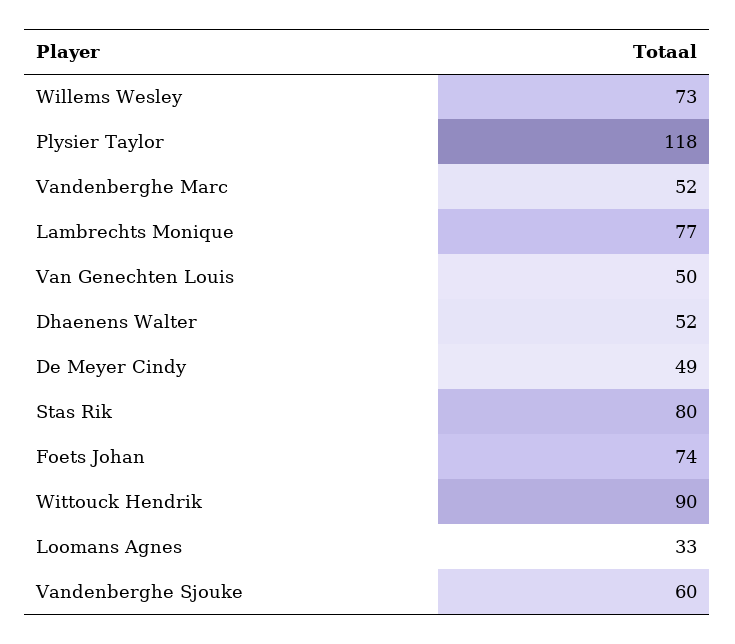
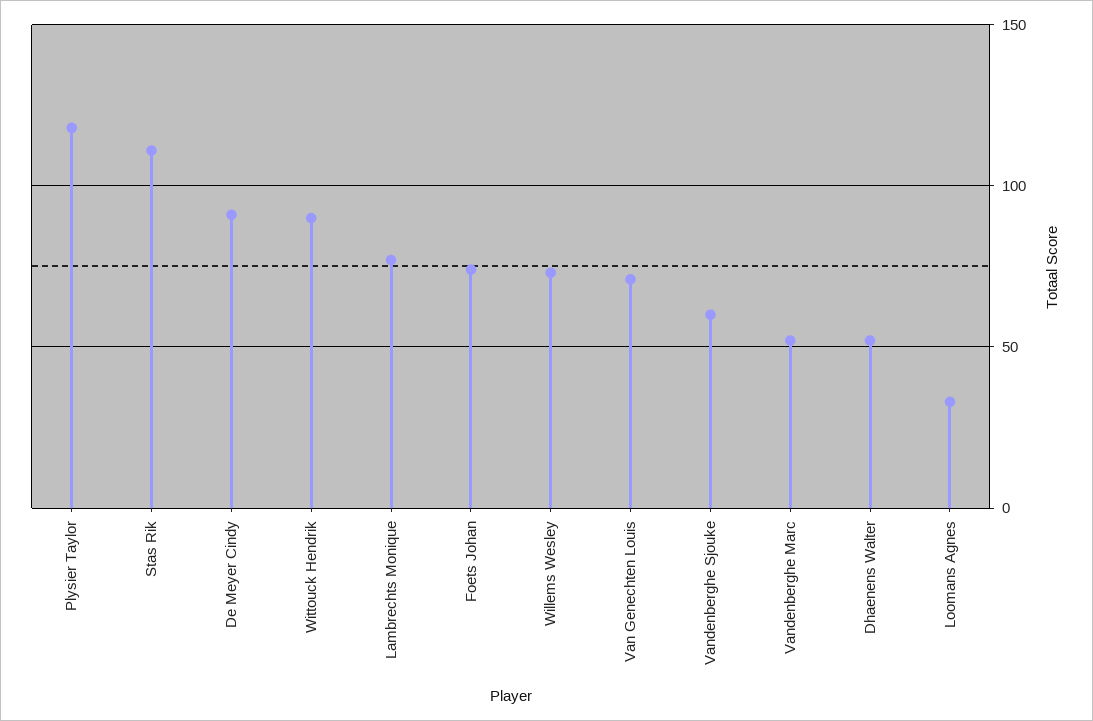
  {
    "Willems Wesley": 73,
    "Plysier Taylor": 118,
    "Vandenberghe Marc": 52,
    "Lambrechts Monique": 77,
-   "Van Genechten Louis": 50,
+   "Van Genechten Louis": 70,
    "Dhaenens Walter": 52,
-   "De Meyer Cindy": 49,
+   "De Meyer Cindy": 90,
-   "Stas Rik": 80,
+   "Stas Rik": 110,
    "Foets Johan": 74,
    "Wittouck Hendrik": 90,
    "Loomans Agnes": 33,
    "Vandenberghe Sjouke": 60
  }

